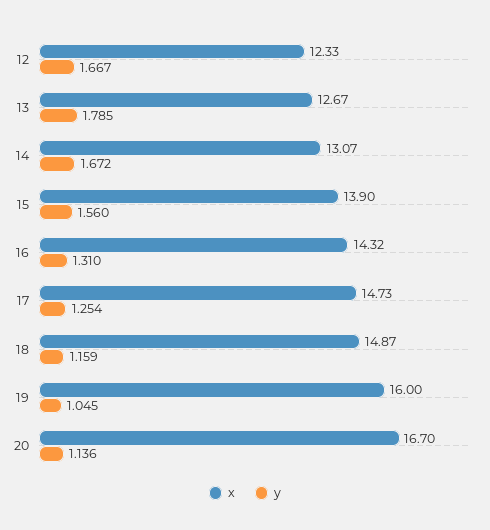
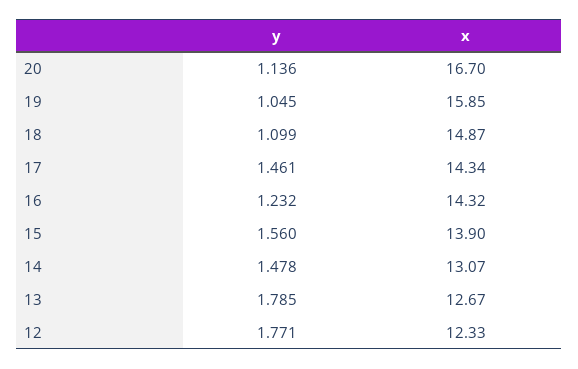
  {
    "x": {
      "12": 12.33,
      "13": 12.67,
      "14": 13.07,
      "15": 13.9,
      "16": 14.32,
-     "17": 14.73,
+     "17": 14.34,
      "18": 14.87,
-     "19": 16,
+     "19": 15.85,
      "20": 16.7
    },
    "y": {
-     "12": 1.667,
+     "12": 1.771,
      "13": 1.785,
-     "14": 1.672,
+     "14": 1.478,
      "15": 1.56,
-     "16": 1.31,
+     "16": 1.232,
-     "17": 1.254,
+     "17": 1.461,
-     "18": 1.159,
+     "18": 1.099,
      "19": 1.045,
      "20": 1.136
    }
  }

